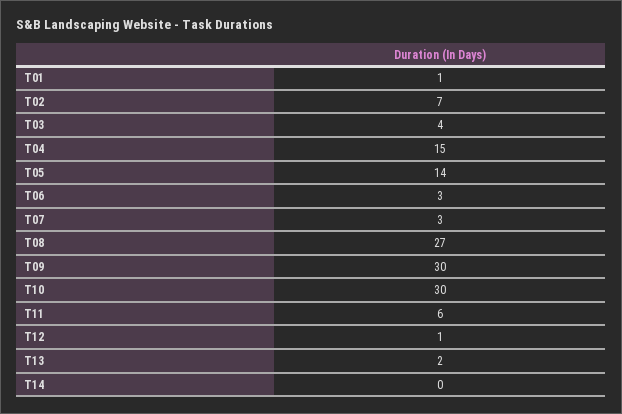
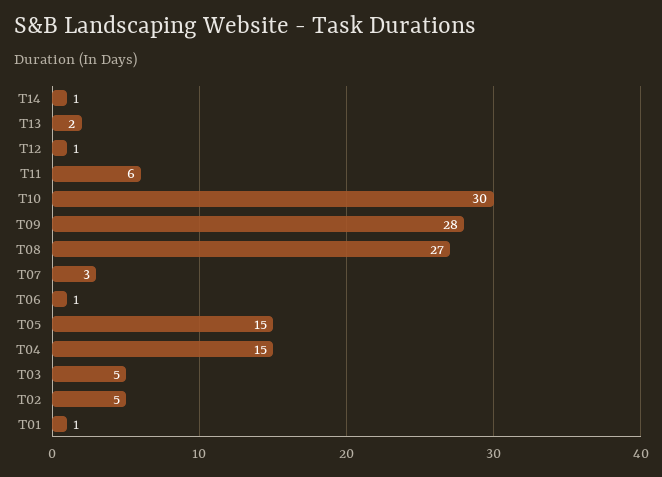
  {
    "T01": 1,
-   "T02": 7,
+   "T02": 5,
-   "T03": 4,
+   "T03": 5,
    "T04": 15,
-   "T05": 14,
+   "T05": 15,
-   "T06": 3,
+   "T06": 1,
    "T07": 3,
    "T08": 27,
-   "T09": 30,
+   "T09": 28,
    "T10": 30,
    "T11": 6,
    "T12": 1,
    "T13": 2,
-   "T14": 0
+   "T14": 1
  }

